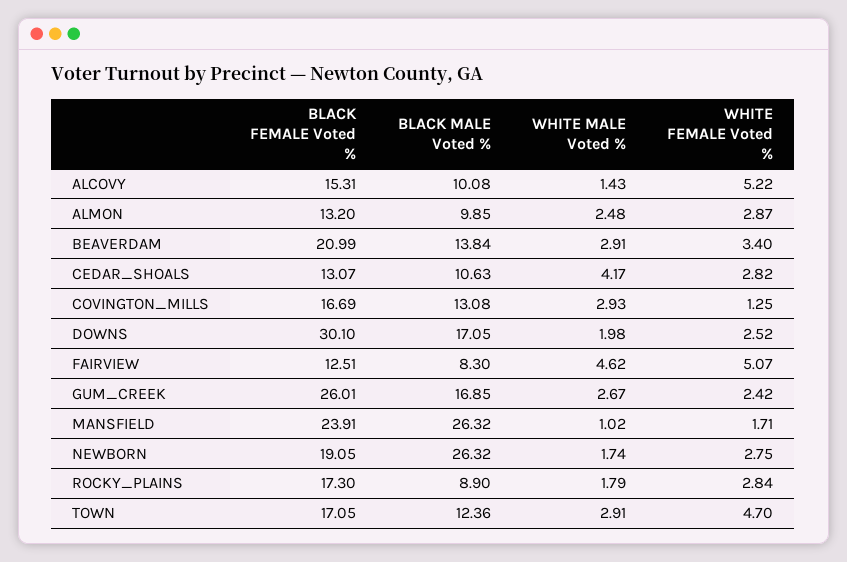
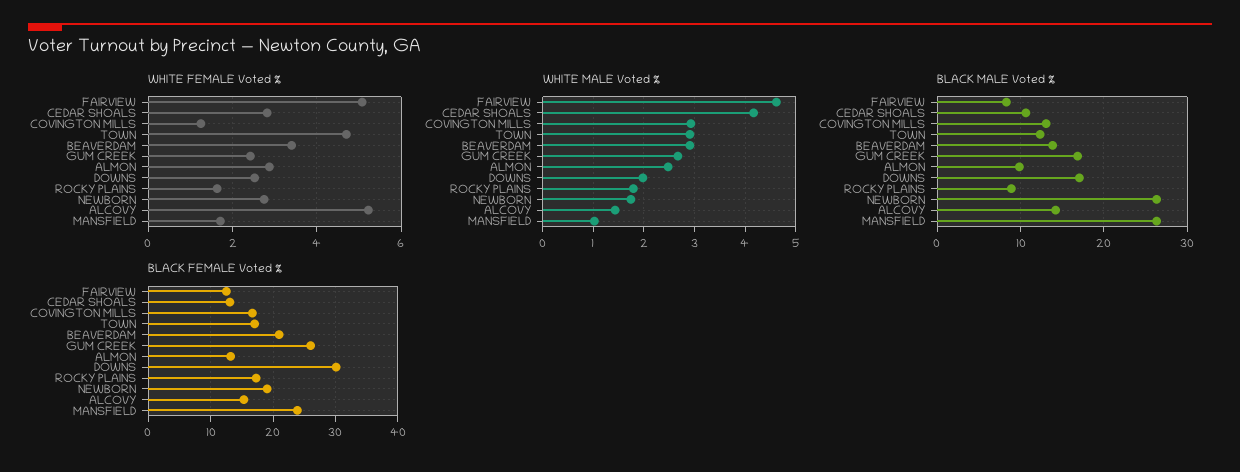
  {
    "BLACK FEMALE Voted %": {
      "ALCOVY": 15.31,
      "ALMON": 13.2,
      "BEAVERDAM": 20.99,
      "CEDAR_SHOALS": 13.07,
      "COVINGTON_MILLS": 16.69,
      "DOWNS": 30.1,
      "FAIRVIEW": 12.51,
      "GUM_CREEK": 26.01,
      "MANSFIELD": 23.91,
      "NEWBORN": 19.05,
      "ROCKY_PLAINS": 17.3,
      "TOWN": 17.05
    },
    "BLACK MALE Voted %": {
-     "ALCOVY": 10.08,
+     "ALCOVY": 14,
      "ALMON": 9.85,
      "BEAVERDAM": 13.84,
      "CEDAR_SHOALS": 10.63,
      "COVINGTON_MILLS": 13.08,
      "DOWNS": 17.05,
      "FAIRVIEW": 8.3,
      "GUM_CREEK": 16.85,
      "MANSFIELD": 26.32,
      "NEWBORN": 26.32,
      "ROCKY_PLAINS": 8.9,
      "TOWN": 12.36
    },
    "WHITE MALE Voted %": {
      "ALCOVY": 1.43,
      "ALMON": 2.48,
      "BEAVERDAM": 2.91,
      "CEDAR_SHOALS": 4.17,
      "COVINGTON_MILLS": 2.93,
      "DOWNS": 1.98,
      "FAIRVIEW": 4.62,
      "GUM_CREEK": 2.67,
      "MANSFIELD": 1.02,
      "NEWBORN": 1.74,
      "ROCKY_PLAINS": 1.79,
      "TOWN": 2.91
    },
    "WHITE FEMALE Voted %": {
      "ALCOVY": 5.22,
      "ALMON": 2.87,
      "BEAVERDAM": 3.4,
      "CEDAR_SHOALS": 2.82,
      "COVINGTON_MILLS": 1.25,
      "DOWNS": 2.52,
      "FAIRVIEW": 5.07,
      "GUM_CREEK": 2.42,
      "MANSFIELD": 1.71,
      "NEWBORN": 2.75,
-     "ROCKY_PLAINS": 2.84,
+     "ROCKY_PLAINS": 1.6,
      "TOWN": 4.7
    }
  }

